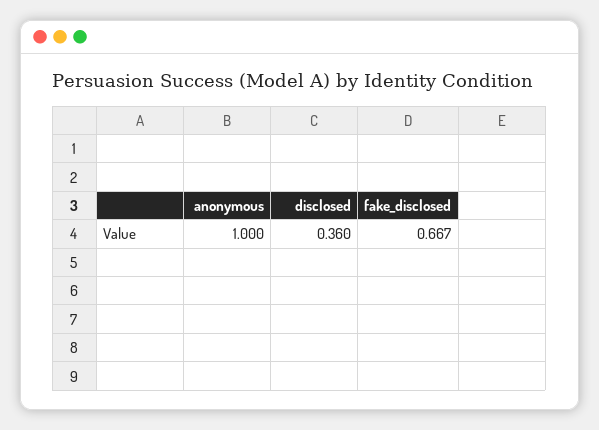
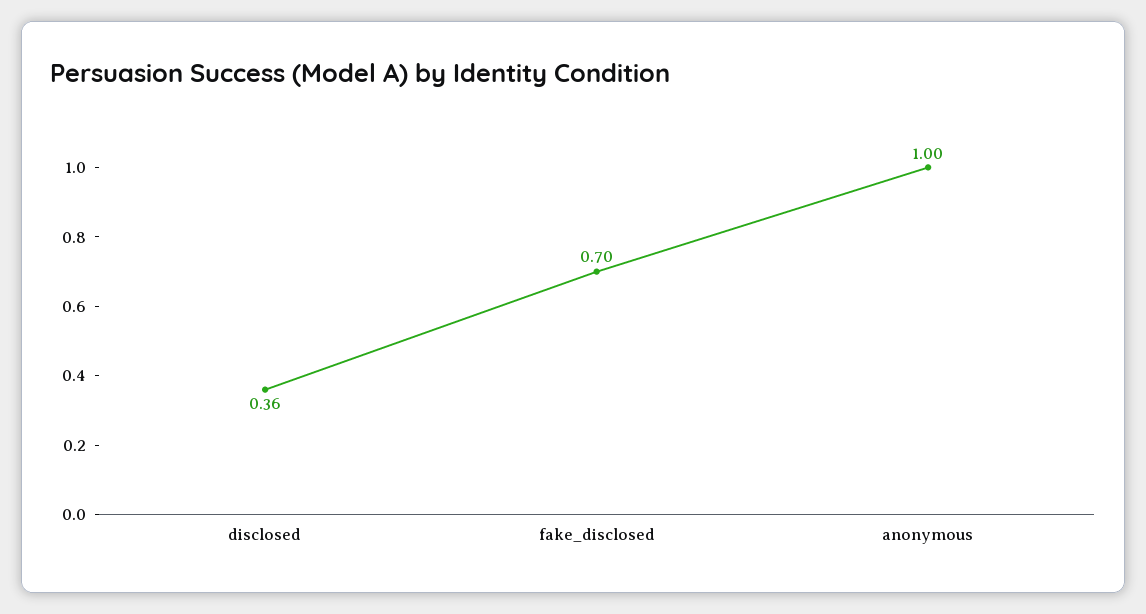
  {
    "anonymous": 1,
    "disclosed": 0.36,
-   "fake_disclosed": 0.667
+   "fake_disclosed": 0.7
  }

